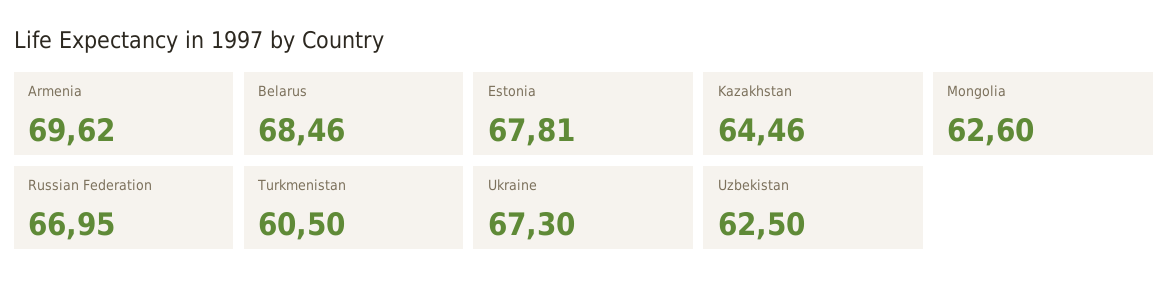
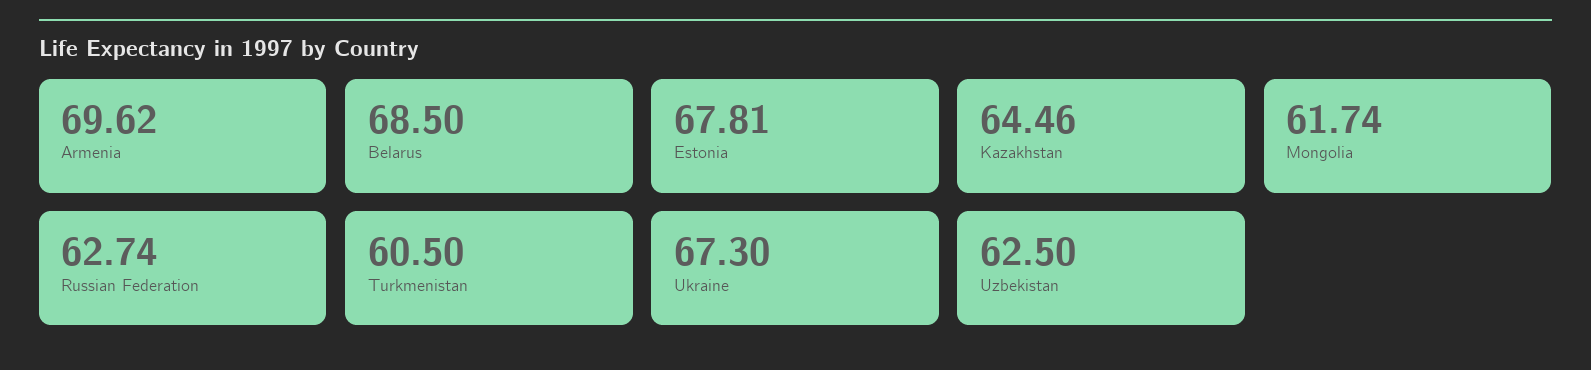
  {
    "Armenia": 69.62,
-   "Belarus": 68.46,
+   "Belarus": 68.5,
    "Estonia": 67.81,
    "Kazakhstan": 64.46,
-   "Mongolia": 62.6,
+   "Mongolia": 61.74,
-   "Russian Federation": 66.95,
+   "Russian Federation": 62.74,
    "Turkmenistan": 60.5,
    "Ukraine": 67.3,
    "Uzbekistan": 62.5
  }

